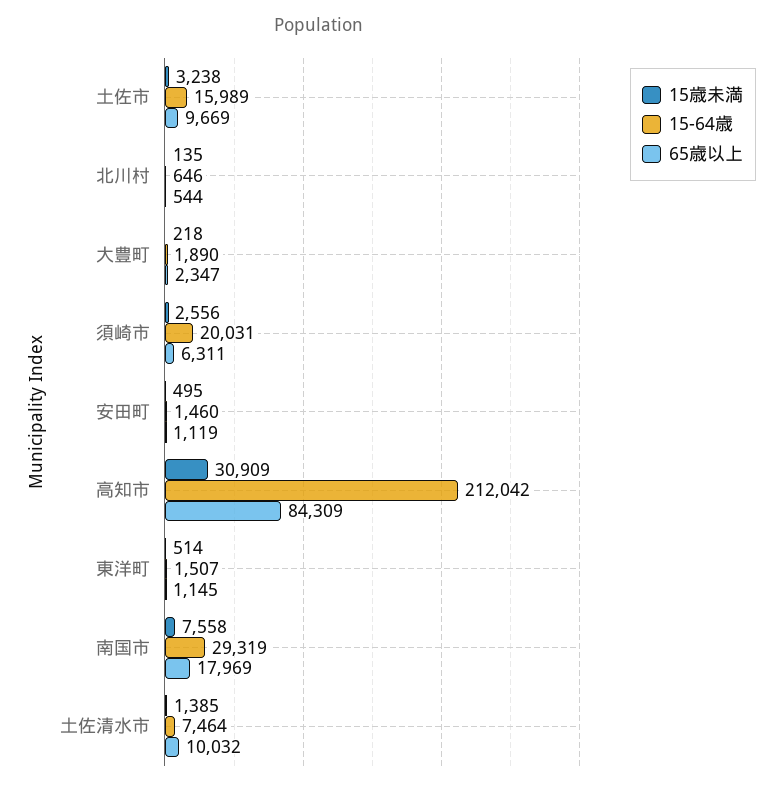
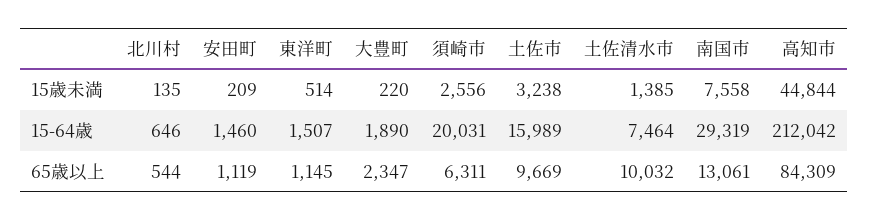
  {
    "15歳未満": {
      "土佐市": 3238,
      "北川村": 135,
-     "大豊町": 218,
+     "大豊町": 220,
      "須崎市": 2556,
-     "安田町": 495,
+     "安田町": 209,
-     "高知市": 30909,
+     "高知市": 44844,
      "東洋町": 514,
      "南国市": 7558,
      "土佐清水市": 1385
    },
    "15-64歳": {
      "土佐市": 15989,
      "北川村": 646,
      "大豊町": 1890,
      "須崎市": 20031,
      "安田町": 1460,
      "高知市": 212042,
      "東洋町": 1507,
      "南国市": 29319,
      "土佐清水市": 7464
    },
    "65歳以上": {
      "土佐市": 9669,
      "北川村": 544,
      "大豊町": 2347,
      "須崎市": 6311,
      "安田町": 1119,
      "高知市": 84309,
      "東洋町": 1145,
-     "南国市": 17969,
+     "南国市": 13061,
      "土佐清水市": 10032
    }
  }

